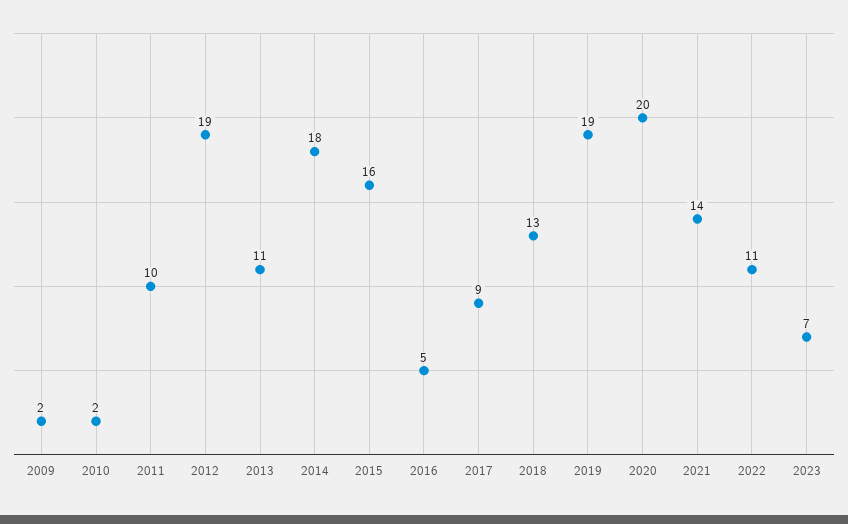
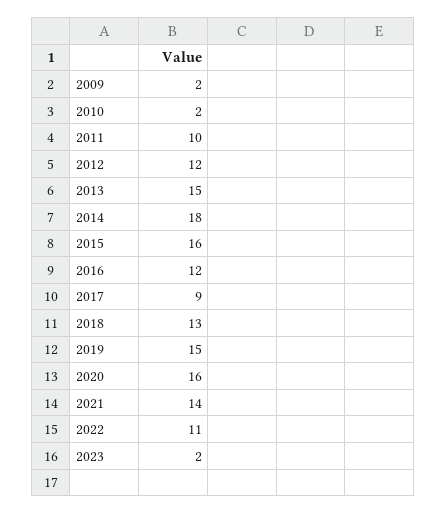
  {
    "2009": 2,
    "2010": 2,
    "2011": 10,
-   "2012": 19,
+   "2012": 12,
-   "2013": 11,
+   "2013": 15,
    "2014": 18,
    "2015": 16,
-   "2016": 5,
+   "2016": 12,
    "2017": 9,
    "2018": 13,
-   "2019": 19,
+   "2019": 15,
-   "2020": 20,
+   "2020": 16,
    "2021": 14,
    "2022": 11,
-   "2023": 7
+   "2023": 2
  }

